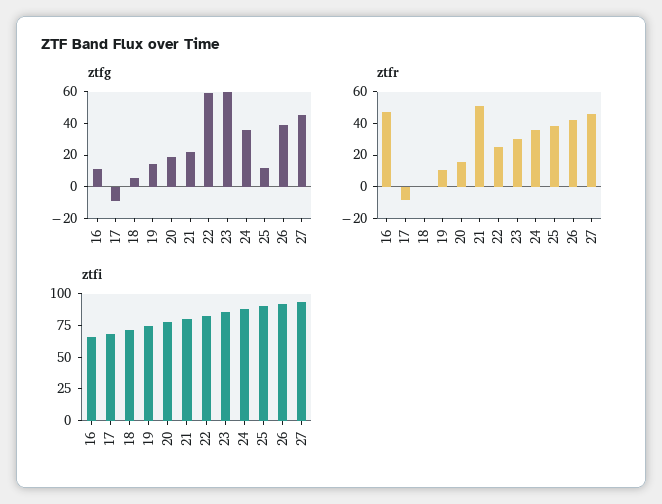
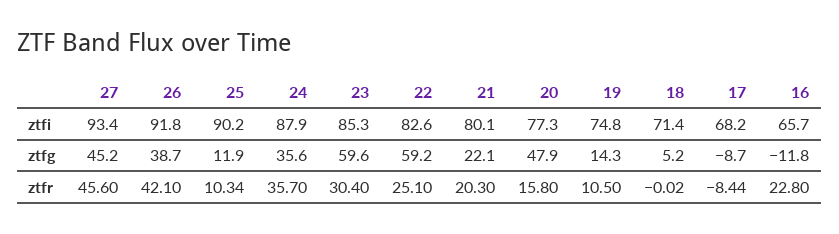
  {
    "ztfg": {
-     "16": 10,
+     "16": -11.8,
      "17": -8.7,
      "18": 5.2,
      "19": 14.3,
-     "20": 20,
+     "20": 47.9,
      "21": 22.1,
      "22": 59.2,
      "23": 59.6,
      "24": 35.6,
      "25": 11.9,
      "26": 38.7,
      "27": 45.2
    },
    "ztfr": {
-     "16": 50,
+     "16": 22.8,
      "17": -8.44,
      "18": -0.02,
      "19": 10.5,
      "20": 15.8,
-     "21": 50,
+     "21": 20.3,
      "22": 25.1,
      "23": 30.4,
      "24": 35.7,
-     "25": 40,
+     "25": 10.34,
      "26": 42.1,
      "27": 45.6
    },
    "ztfi": {
      "16": 65.7,
      "17": 68.2,
      "18": 71.4,
      "19": 74.8,
      "20": 77.3,
      "21": 80.1,
      "22": 82.6,
      "23": 85.3,
      "24": 87.9,
      "25": 90.2,
      "26": 91.8,
      "27": 93.4
    }
  }

